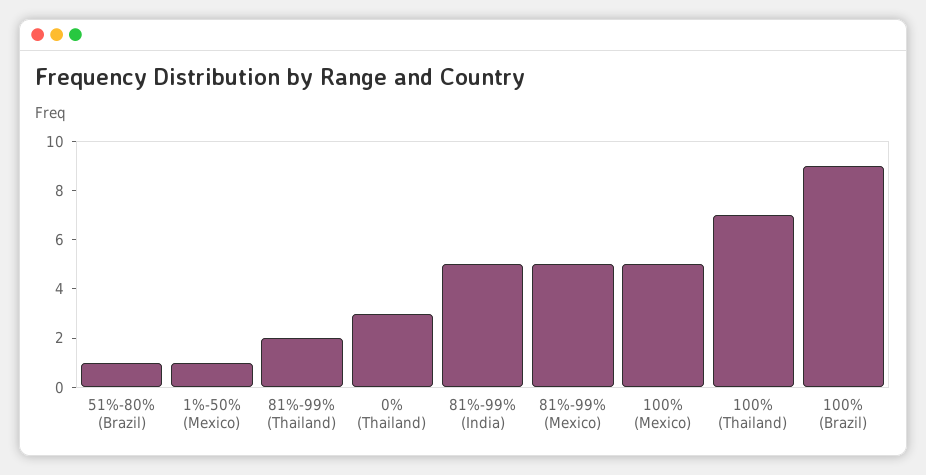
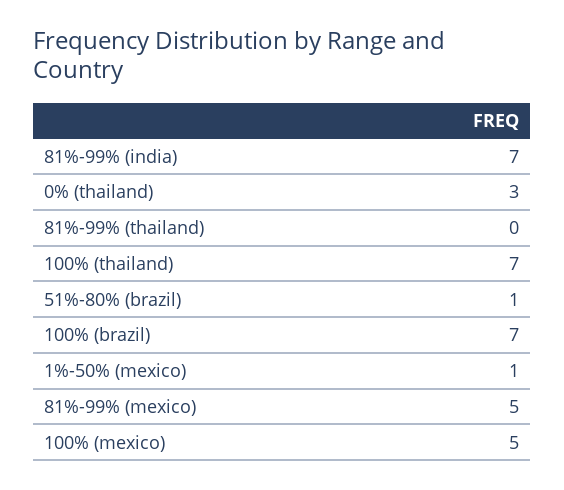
  {
    "51%-80% (Brazil)": 1,
    "1%-50% (Mexico)": 1,
-   "81%-99% (Thailand)": 2,
+   "81%-99% (Thailand)": 0,
    "0% (Thailand)": 3,
-   "81%-99% (India)": 5,
+   "81%-99% (India)": 7,
    "81%-99% (Mexico)": 5,
    "100% (Mexico)": 5,
    "100% (Thailand)": 7,
-   "100% (Brazil)": 9
+   "100% (Brazil)": 7
  }

